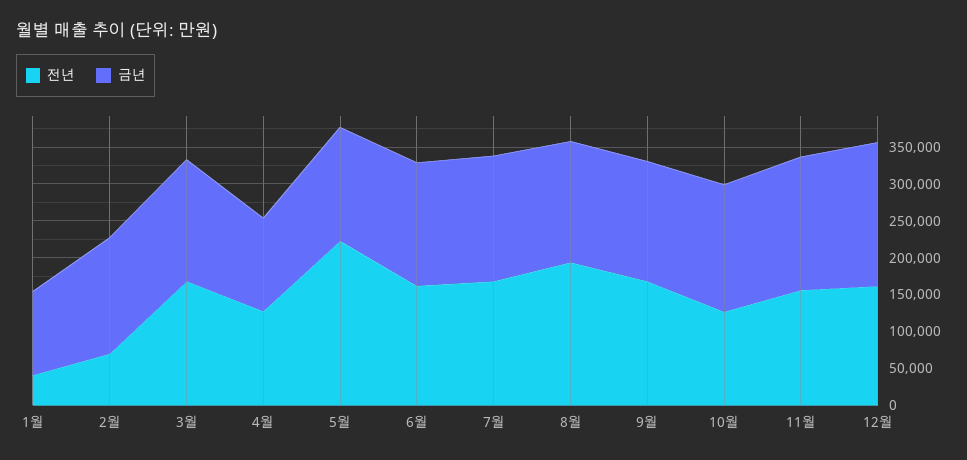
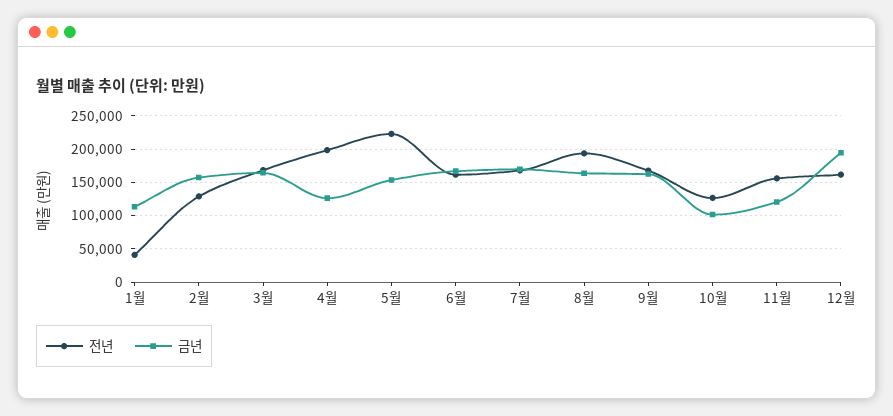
  {
    "전년": {
      "1월": 40000,
-     "2월": 75000,
+     "2월": 130000,
      "3월": 170000,
-     "4월": 125000,
+     "4월": 200000,
      "5월": 220000,
      "6월": 160000,
      "7월": 170000,
      "8월": 190000,
      "9월": 170000,
      "10월": 130000,
      "11월": 160000,
      "12월": 160000
    },
    "금년": {
      "1월": 110000,
      "2월": 160000,
      "3월": 160000,
      "4월": 130000,
      "5월": 150000,
      "6월": 170000,
      "7월": 170000,
      "8월": 160000,
      "9월": 160000,
-     "10월": 175000,
+     "10월": 100000,
-     "11월": 175000,
+     "11월": 120000,
      "12월": 190000
    }
  }

